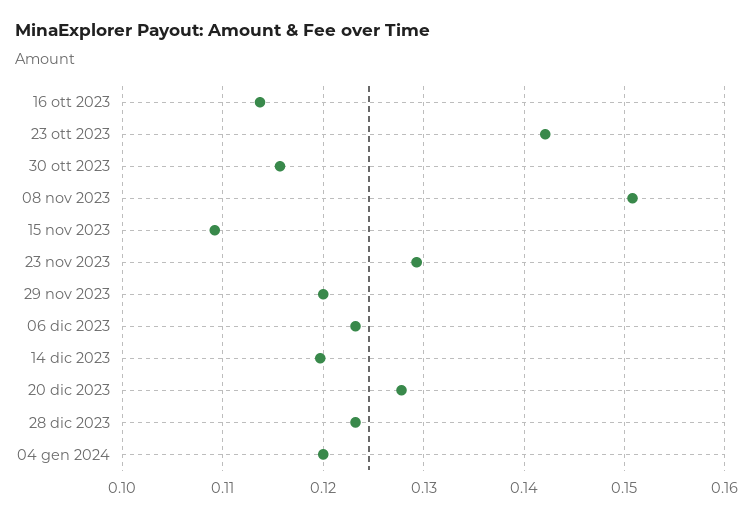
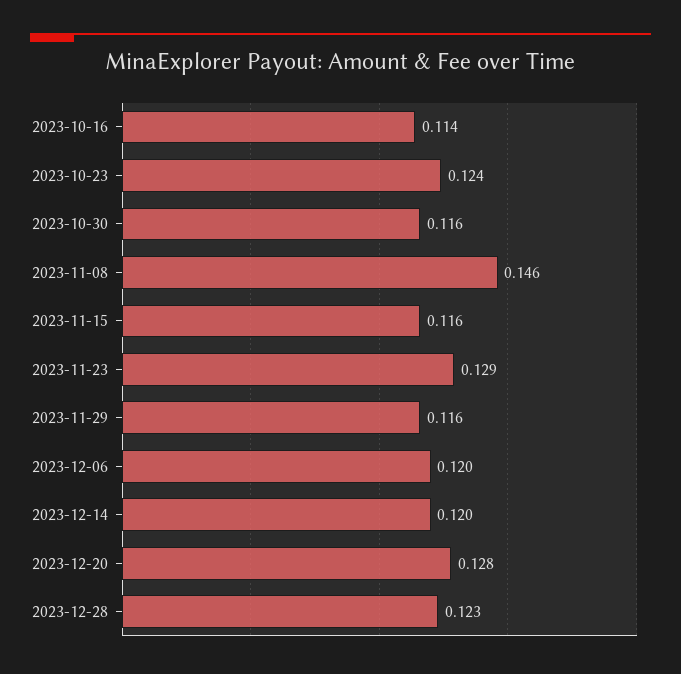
  {
    "16 ott 2023": 0.114,
-   "23 ott 2023": 0.142,
+   "23 ott 2023": 0.124,
    "30 ott 2023": 0.116,
-   "08 nov 2023": 0.151,
+   "08 nov 2023": 0.146,
-   "15 nov 2023": 0.109,
+   "15 nov 2023": 0.116,
    "23 nov 2023": 0.129,
-   "29 nov 2023": 0.12,
+   "29 nov 2023": 0.116,
-   "06 dic 2023": 0.123,
+   "06 dic 2023": 0.12,
    "14 dic 2023": 0.12,
    "20 dic 2023": 0.128,
-   "28 dic 2023": 0.123,
+   "28 dic 2023": 0.123
-   "04 gen 2024": 0.12
  }

